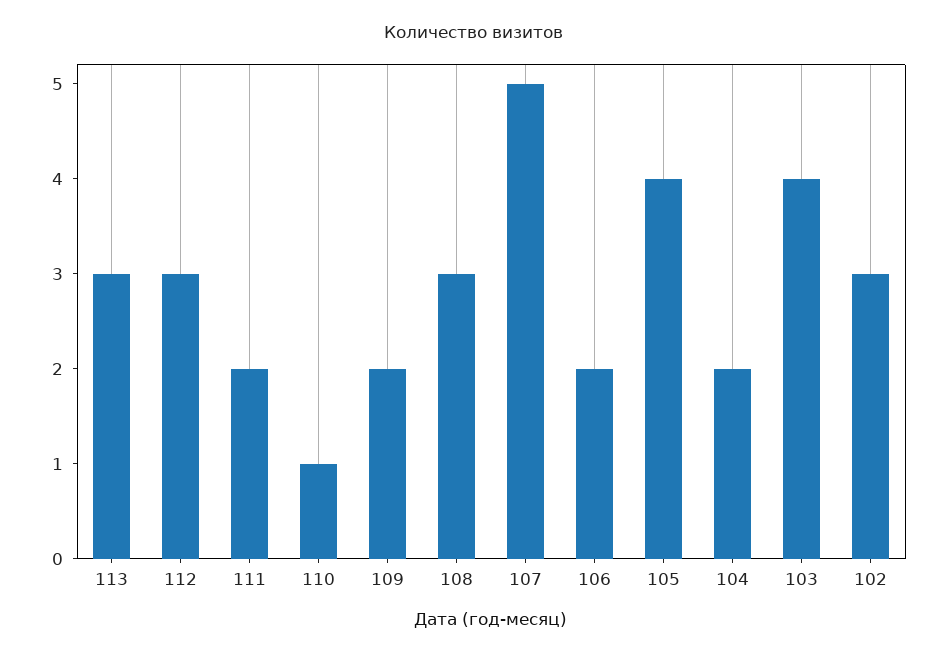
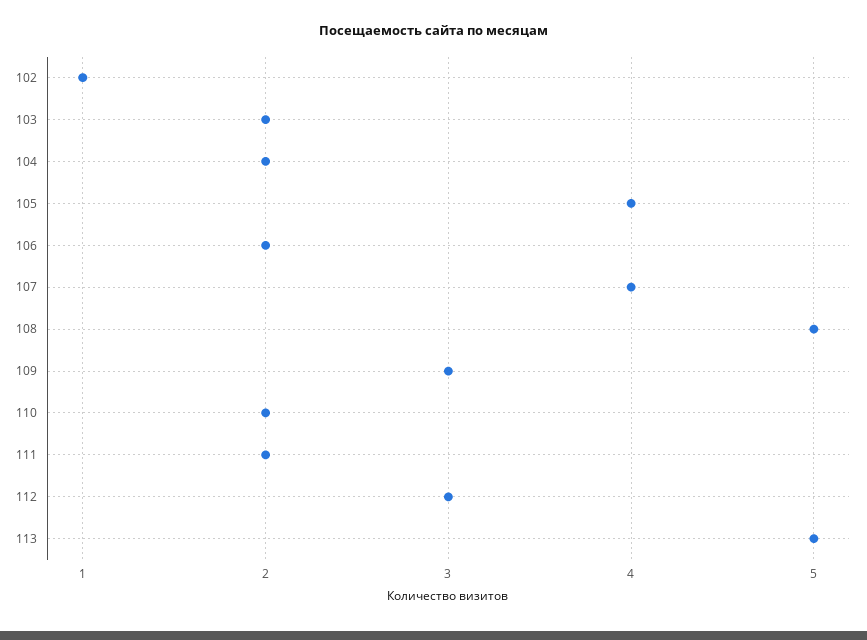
  {
-   "113": 3,
+   "113": 5,
    "112": 3,
    "111": 2,
-   "110": 1,
+   "110": 2,
-   "109": 2,
+   "109": 3,
-   "108": 3,
+   "108": 5,
-   "107": 5,
+   "107": 4,
    "106": 2,
    "105": 4,
    "104": 2,
-   "103": 4,
+   "103": 2,
-   "102": 3
+   "102": 1
  }

